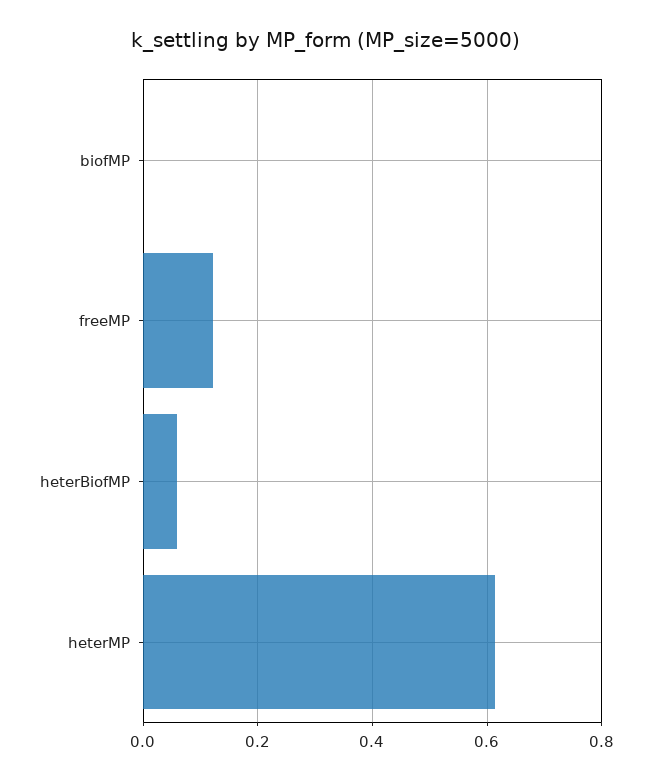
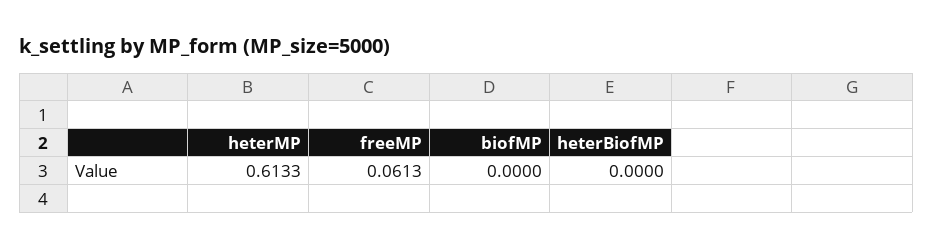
  {
    "biofMP": 0,
-   "freeMP": 0.12,
+   "freeMP": 0.0613,
-   "heterBiofMP": 0.06,
+   "heterBiofMP": 0,
    "heterMP": 0.6133
  }

